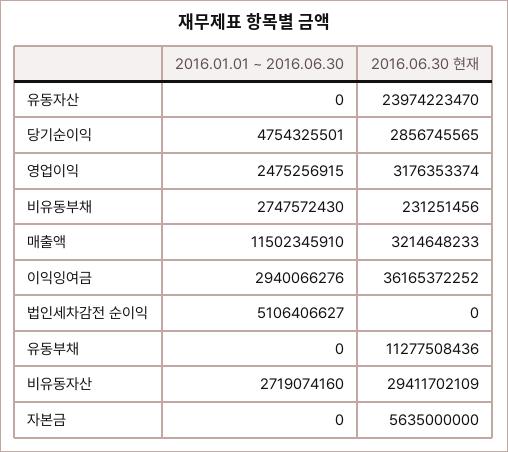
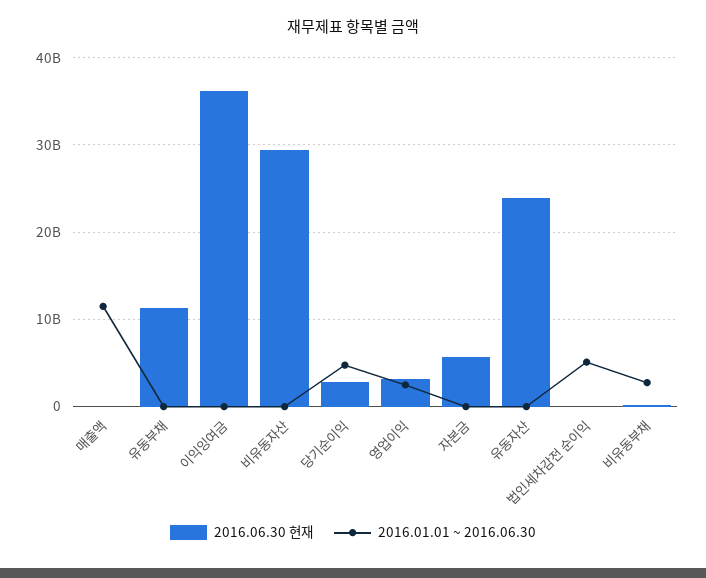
  {
    "2016.01.01 ~ 2016.06.30": {
      "유동자산": 0,
      "당기순이익": 4754325501,
      "영업이익": 2475256915,
      "비유동부채": 2747572430,
      "매출액": 11502345910,
-     "이익잉여금": 2940066276,
+     "이익잉여금": 0,
      "법인세차감전 순이익": 5106406627,
      "유동부채": 0,
-     "비유동자산": 2719074160,
+     "비유동자산": 0,
      "자본금": 0
    },
    "2016.06.30 현재": {
      "유동자산": 23974223470,
      "당기순이익": 2856745565,
      "영업이익": 3176353374,
      "비유동부채": 231251456,
-     "매출액": 3214648233,
+     "매출액": 0,
      "이익잉여금": 36165372252,
      "법인세차감전 순이익": 0,
      "유동부채": 11277508436,
      "비유동자산": 29411702109,
      "자본금": 5635000000
    }
  }

